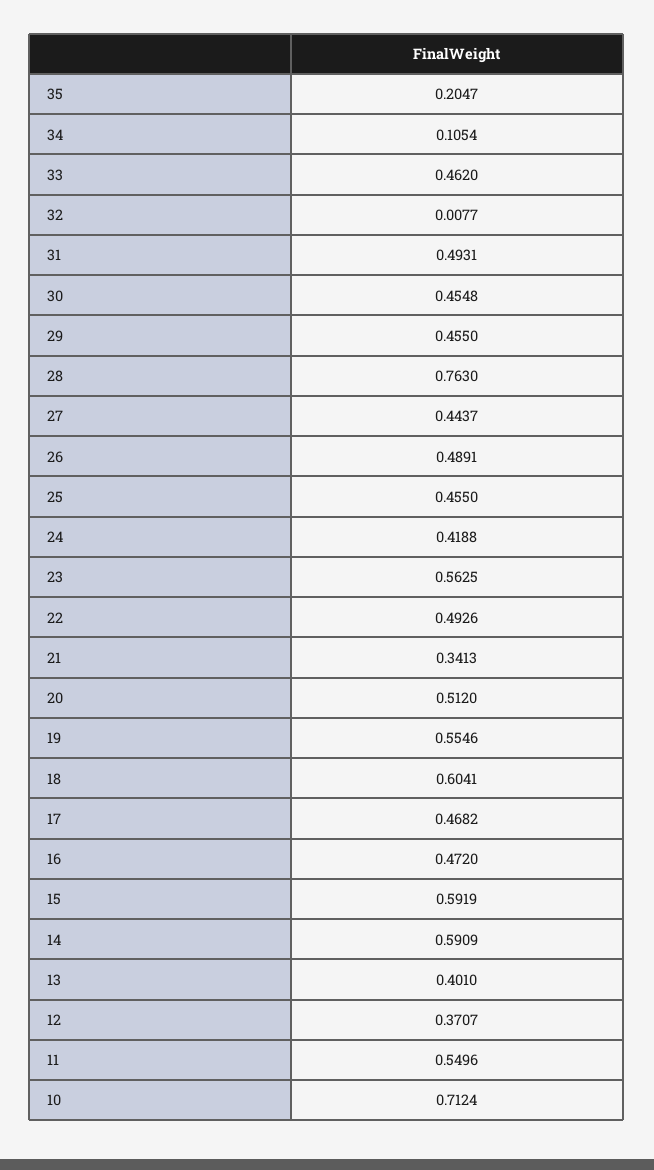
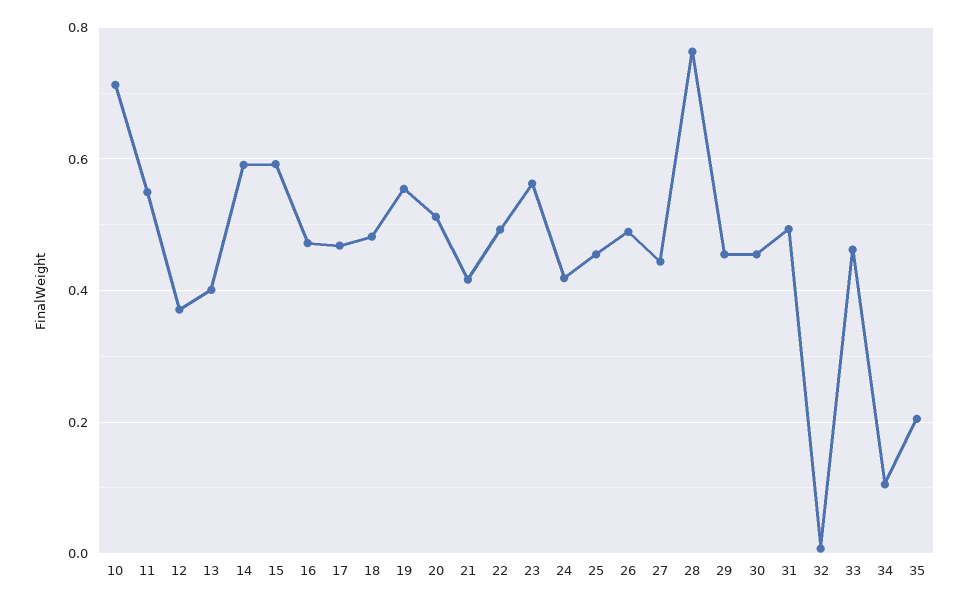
  {
    "35": 0.2047,
    "34": 0.1054,
    "33": 0.462,
    "32": 0.0077,
    "31": 0.4931,
    "30": 0.4548,
    "29": 0.455,
    "28": 0.763,
    "27": 0.4437,
    "26": 0.4891,
    "25": 0.455,
    "24": 0.4188,
    "23": 0.5625,
    "22": 0.4926,
-   "21": 0.3413,
+   "21": 0.42,
    "20": 0.512,
    "19": 0.5546,
-   "18": 0.6041,
+   "18": 0.48,
    "17": 0.4682,
    "16": 0.472,
    "15": 0.5919,
    "14": 0.5909,
    "13": 0.401,
    "12": 0.3707,
    "11": 0.5496,
    "10": 0.7124
  }

